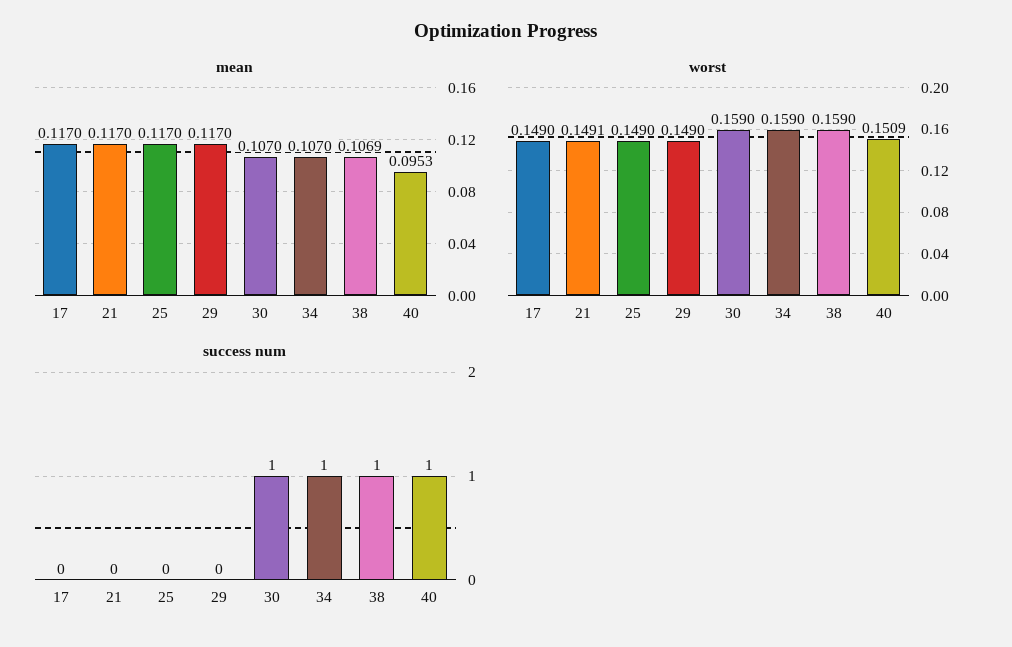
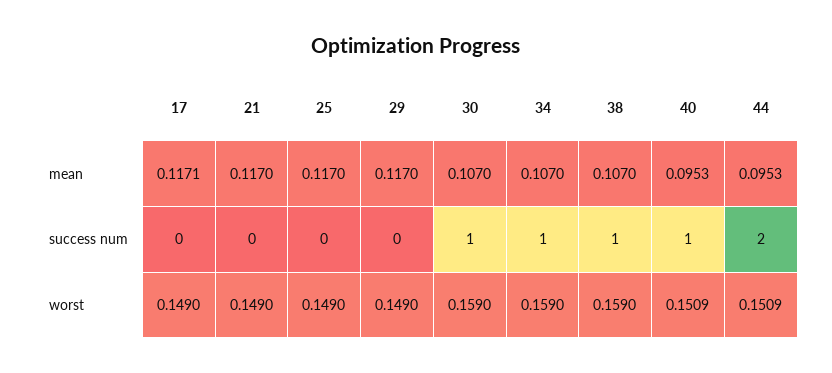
  {
    "mean": {
-     "17": 0.117,
+     "17": 0.1171,
      "21": 0.117,
      "25": 0.117,
      "29": 0.117,
      "30": 0.107,
      "34": 0.107,
-     "38": 0.1069,
+     "38": 0.107,
-     "40": 0.0953
+     "40": 0.0953,
+     "44": 0.0953
    },
    "worst": {
      "17": 0.149,
-     "21": 0.1491,
+     "21": 0.149,
      "25": 0.149,
      "29": 0.149,
      "30": 0.159,
      "34": 0.159,
      "38": 0.159,
-     "40": 0.1509
+     "40": 0.1509,
+     "44": 0.1509
    },
    "success num": {
      "17": 0,
      "21": 0,
      "25": 0,
      "29": 0,
      "30": 1,
      "34": 1,
      "38": 1,
-     "40": 1
+     "40": 1,
+     "44": 2
    }
  }

